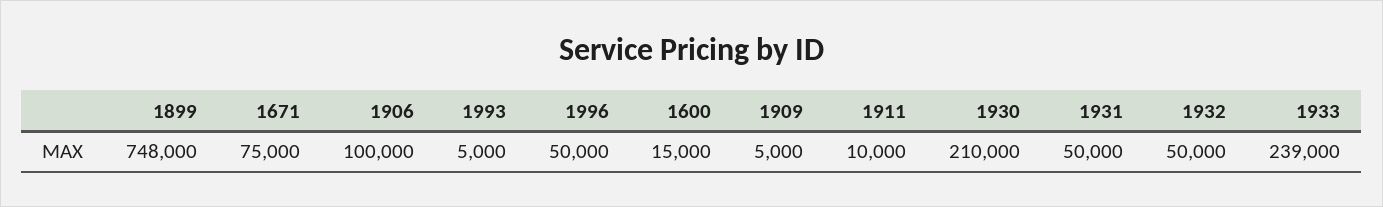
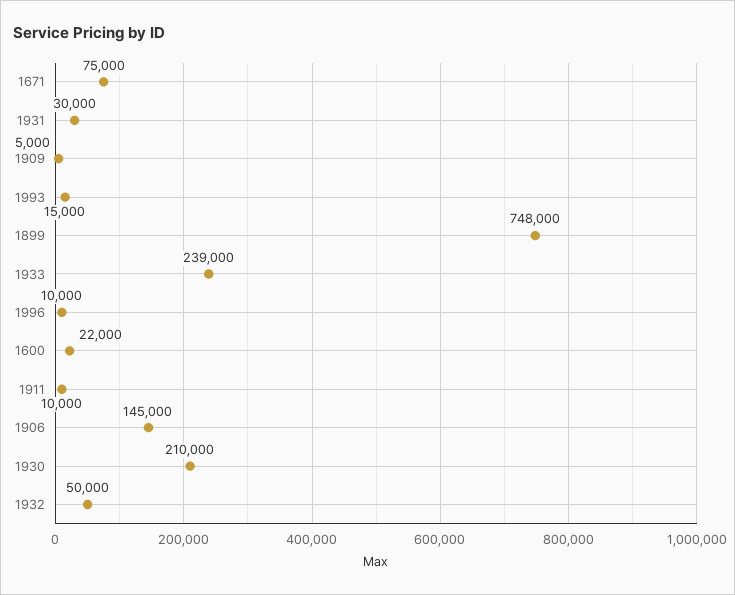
  {
    "1899": 748000,
    "1671": 75000,
-   "1906": 100000,
+   "1906": 145000,
-   "1993": 5000,
+   "1993": 15000,
-   "1996": 50000,
+   "1996": 10000,
-   "1600": 15000,
+   "1600": 22000,
    "1909": 5000,
    "1911": 10000,
    "1930": 210000,
-   "1931": 50000,
+   "1931": 30000,
    "1932": 50000,
    "1933": 239000
  }

